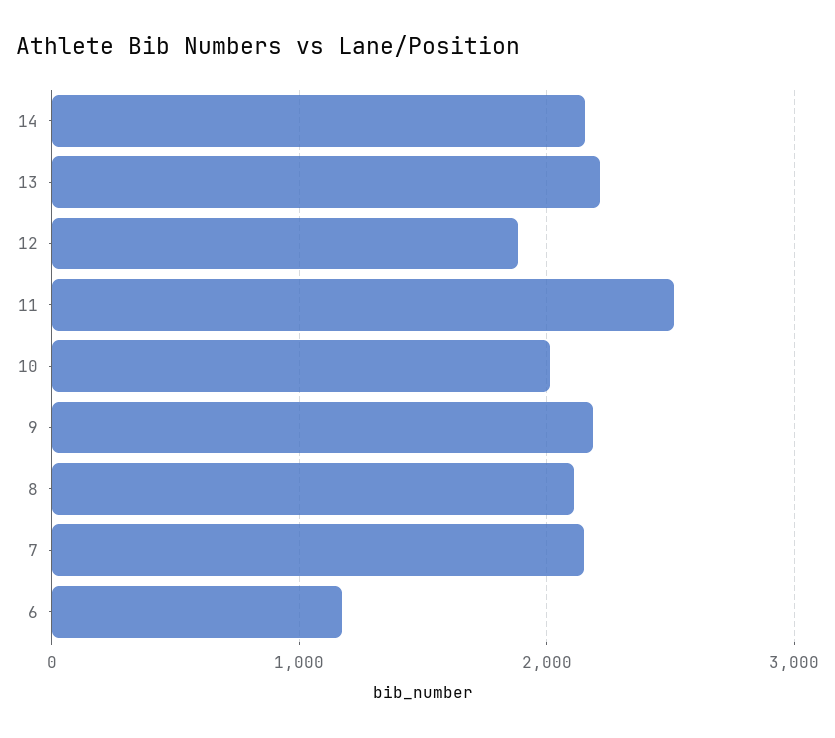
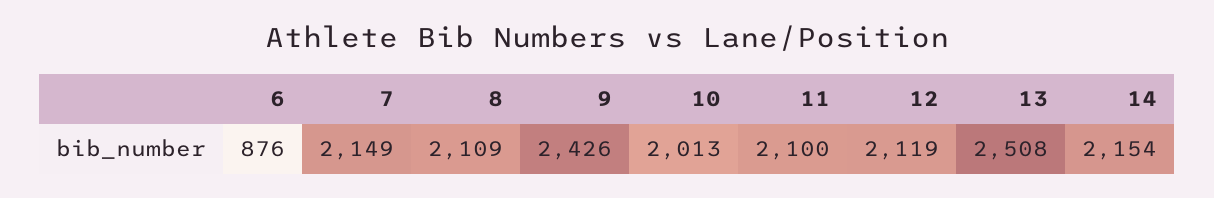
  {
    "14": 2154,
-   "13": 2200,
+   "13": 2508,
-   "12": 1900,
+   "12": 2119,
-   "11": 2500,
+   "11": 2100,
    "10": 2013,
-   "9": 2200,
+   "9": 2426,
    "8": 2109,
    "7": 2149,
-   "6": 1200
+   "6": 876
  }

